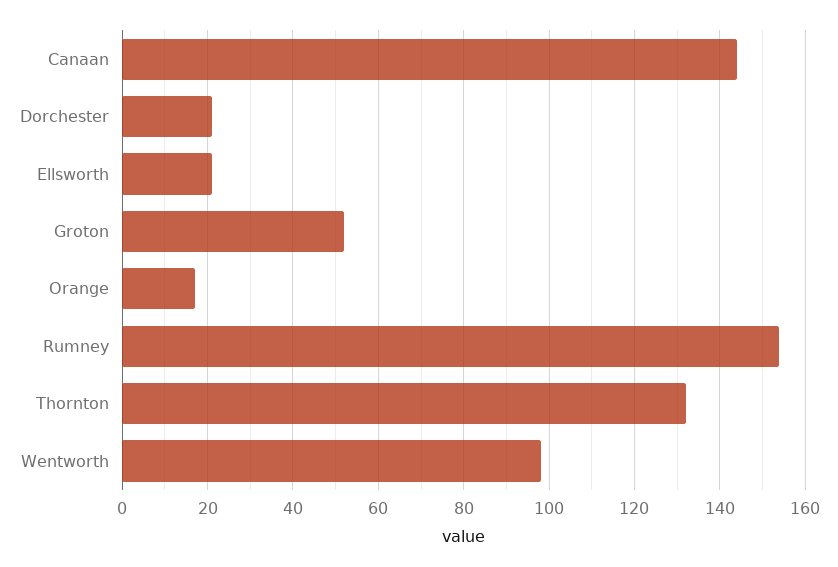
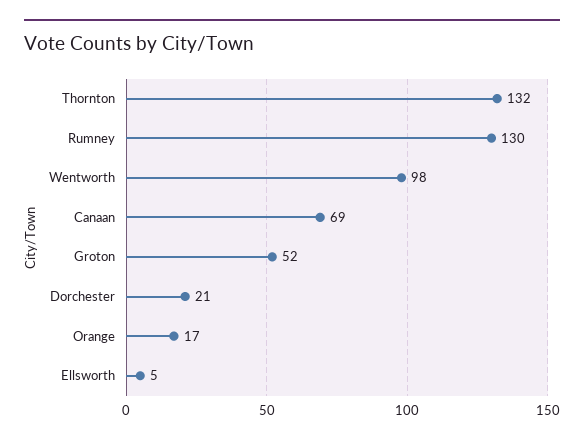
  {
-   "Canaan": 145,
+   "Canaan": 69,
    "Dorchester": 21,
-   "Ellsworth": 20,
+   "Ellsworth": 5,
    "Groton": 52,
    "Orange": 17,
-   "Rumney": 155,
+   "Rumney": 130,
    "Thornton": 132,
    "Wentworth": 98
  }

